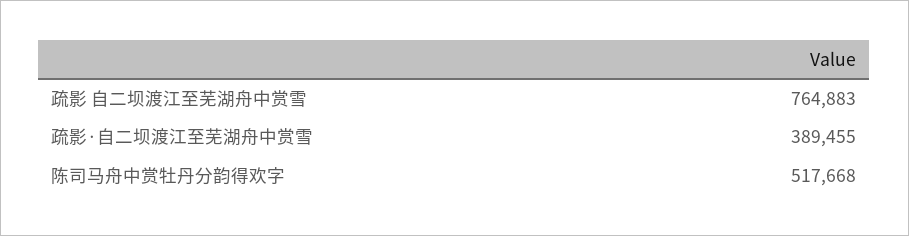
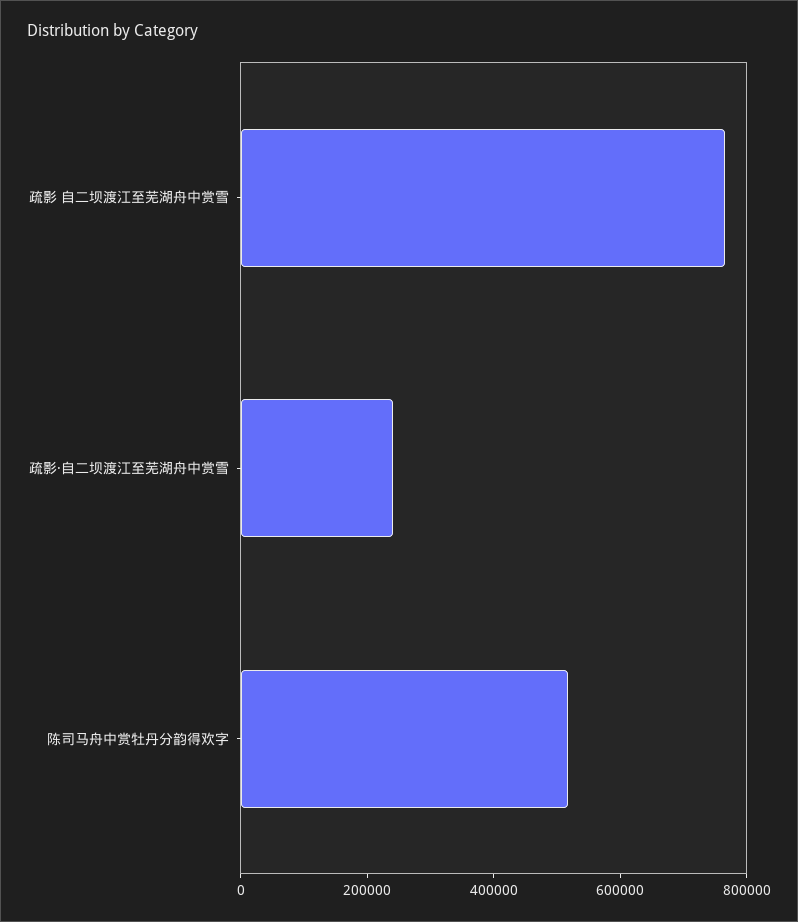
  {
    "疏影 自二坝渡江至芜湖舟中赏雪": 764883,
-   "疏影·自二坝渡江至芜湖舟中赏雪": 389455,
+   "疏影·自二坝渡江至芜湖舟中赏雪": 250000,
    "陈司马舟中赏牡丹分韵得欢字": 517668
  }

